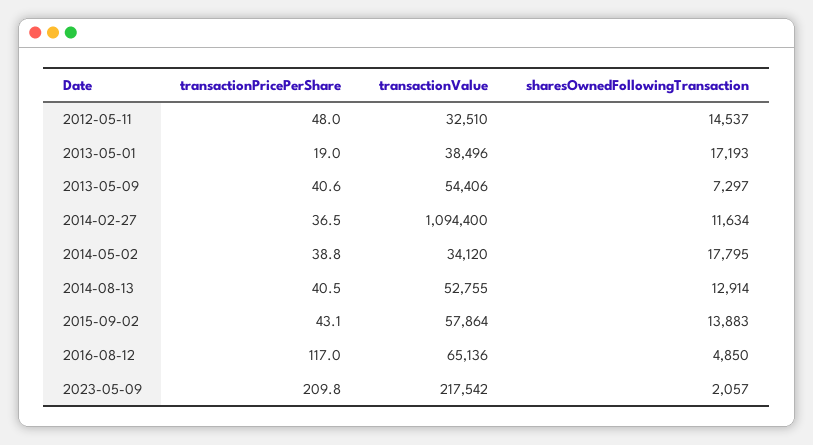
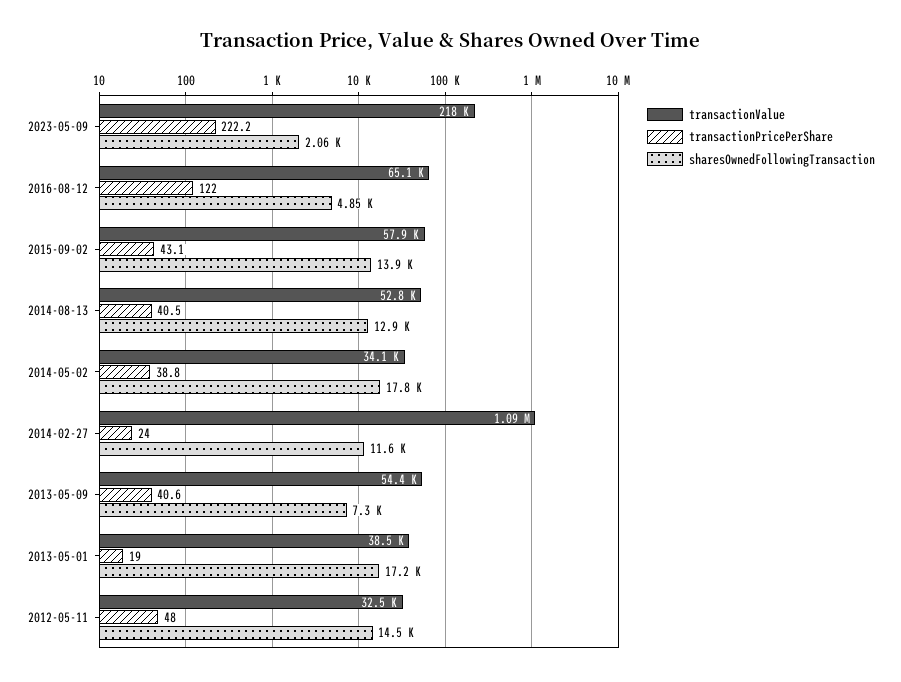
  {
    "transactionPricePerShare": {
      "2012-05-11": 48,
      "2013-05-01": 19,
      "2013-05-09": 40.6,
-     "2014-02-27": 36.5,
+     "2014-02-27": 24,
      "2014-05-02": 38.8,
      "2014-08-13": 40.5,
      "2015-09-02": 43.1,
-     "2016-08-12": 117,
+     "2016-08-12": 122,
-     "2023-05-09": 209.8
+     "2023-05-09": 222.2
    },
    "transactionValue": {
      "2012-05-11": 32510,
      "2013-05-01": 38496,
      "2013-05-09": 54406,
      "2014-02-27": 1094400,
      "2014-05-02": 34120,
      "2014-08-13": 52755,
      "2015-09-02": 57864,
      "2016-08-12": 65136,
      "2023-05-09": 217542
    },
    "sharesOwnedFollowingTransaction": {
      "2012-05-11": 14537,
      "2013-05-01": 17193,
      "2013-05-09": 7297,
      "2014-02-27": 11634,
      "2014-05-02": 17795,
      "2014-08-13": 12914,
      "2015-09-02": 13883,
      "2016-08-12": 4850,
      "2023-05-09": 2057
    }
  }

